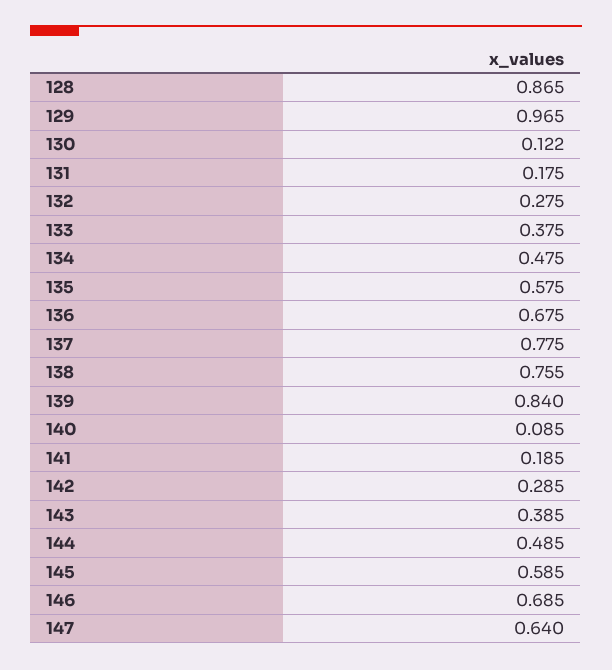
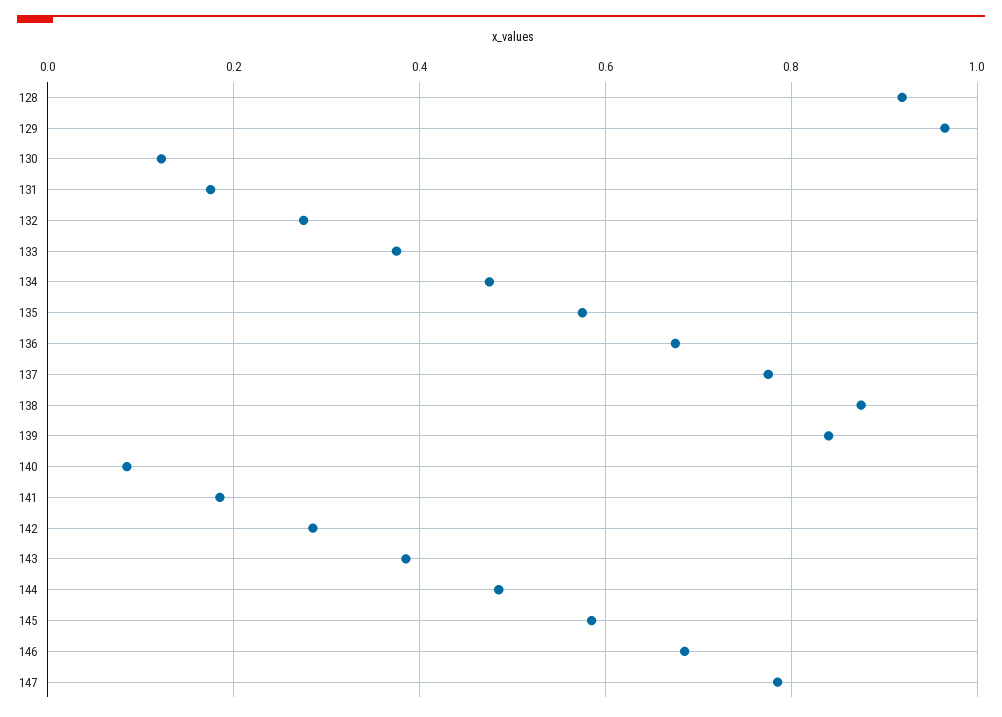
  {
-   "128": 0.865,
+   "128": 0.92,
    "129": 0.965,
    "130": 0.122,
    "131": 0.175,
    "132": 0.275,
    "133": 0.375,
    "134": 0.475,
    "135": 0.575,
    "136": 0.675,
    "137": 0.775,
-   "138": 0.755,
+   "138": 0.88,
    "139": 0.84,
    "140": 0.085,
    "141": 0.185,
    "142": 0.285,
    "143": 0.385,
    "144": 0.485,
    "145": 0.585,
    "146": 0.685,
-   "147": 0.64
+   "147": 0.78
  }

